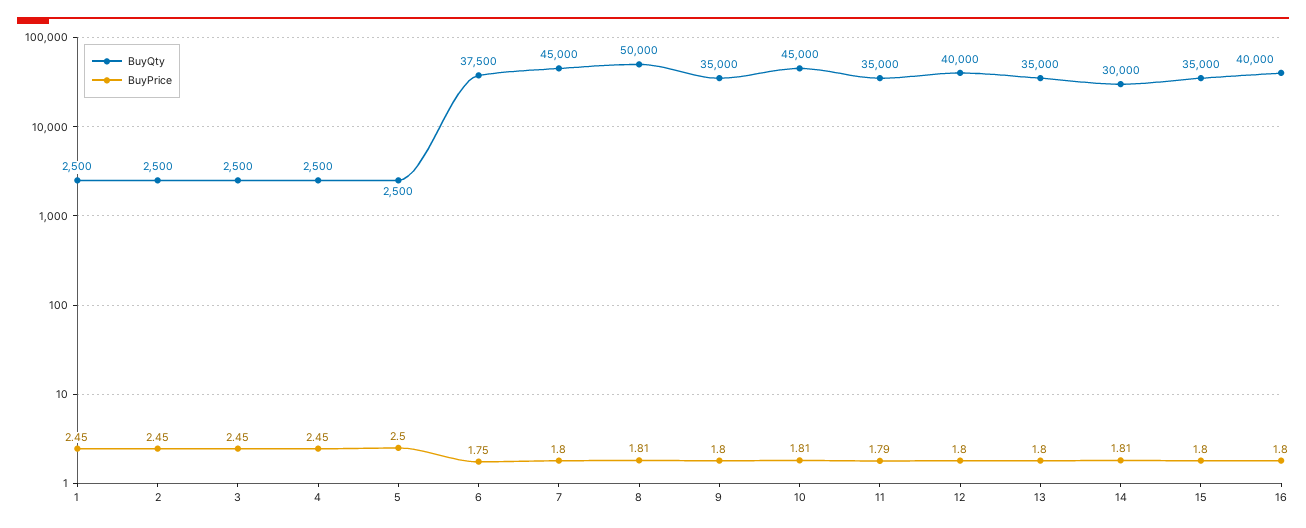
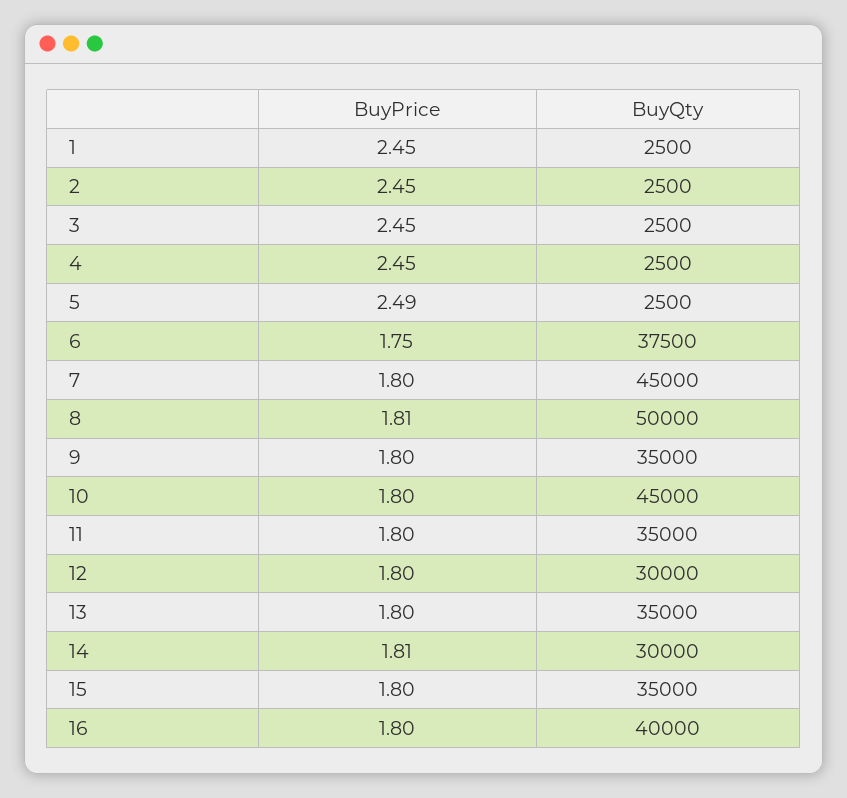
  {
    "BuyQty": {
      "1": 2500,
      "2": 2500,
      "3": 2500,
      "4": 2500,
      "5": 2500,
      "6": 37500,
      "7": 45000,
      "8": 50000,
      "9": 35000,
      "10": 45000,
      "11": 35000,
-     "12": 40000,
+     "12": 30000,
      "13": 35000,
      "14": 30000,
      "15": 35000,
      "16": 40000
    },
    "BuyPrice": {
      "1": 2.45,
      "2": 2.45,
      "3": 2.45,
      "4": 2.45,
-     "5": 2.5,
+     "5": 2.49,
      "6": 1.75,
      "7": 1.8,
      "8": 1.81,
      "9": 1.8,
-     "10": 1.81,
+     "10": 1.8,
-     "11": 1.79,
+     "11": 1.8,
      "12": 1.8,
      "13": 1.8,
      "14": 1.81,
      "15": 1.8,
      "16": 1.8
    }
  }

